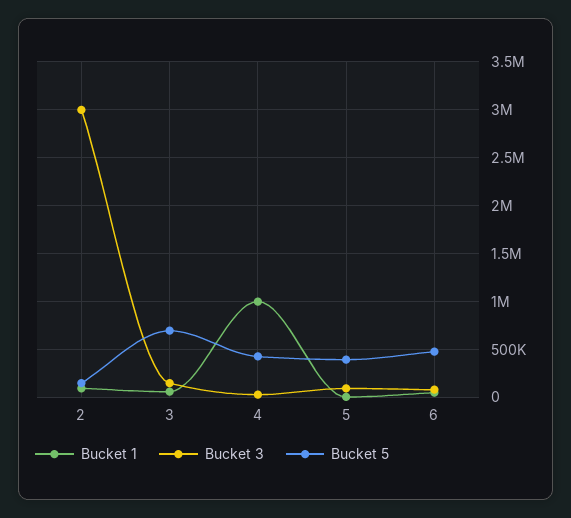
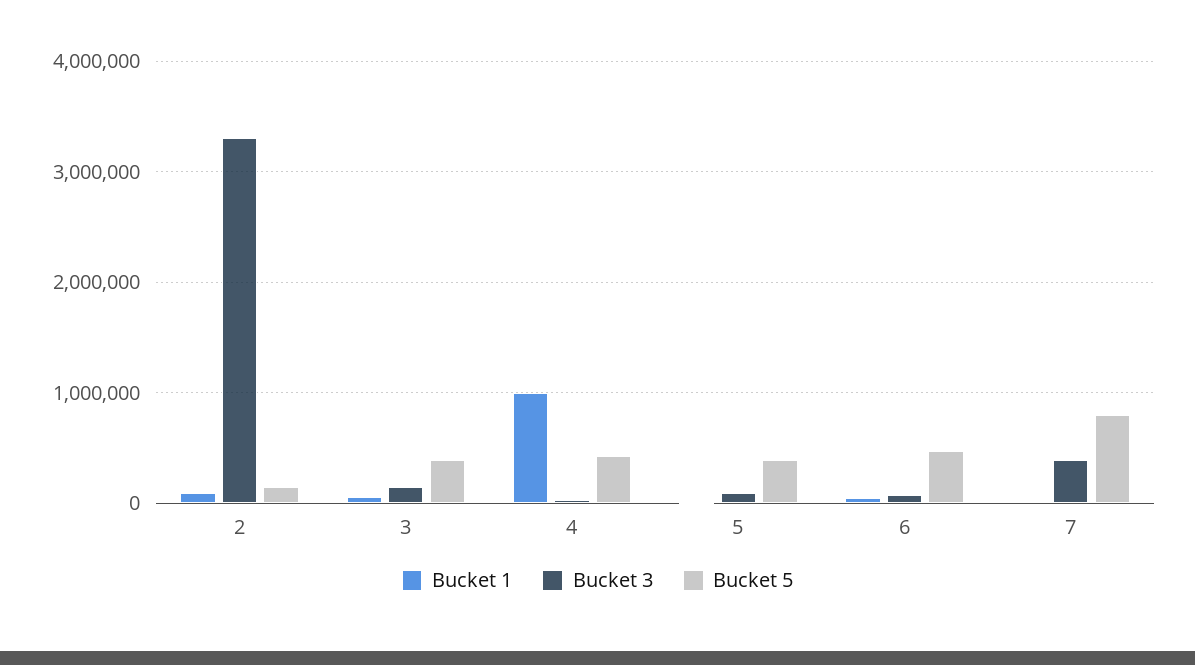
  {
    "Bucket 1": {
      "2": 100000,
      "3": 100000,
      "4": 1000000,
      "5": 0,
-     "6": 0
+     "6": 0,
+     "7": 0
    },
    "Bucket 3": {
-     "2": 3000000,
+     "2": 3300000,
      "3": 100000,
      "4": 0,
      "5": 100000,
-     "6": 100000
+     "6": 100000,
+     "7": 400000
    },
    "Bucket 5": {
      "2": 100000,
-     "3": 700000,
+     "3": 400000,
      "4": 400000,
      "5": 400000,
-     "6": 500000
+     "6": 500000,
+     "7": 800000
    }
  }

